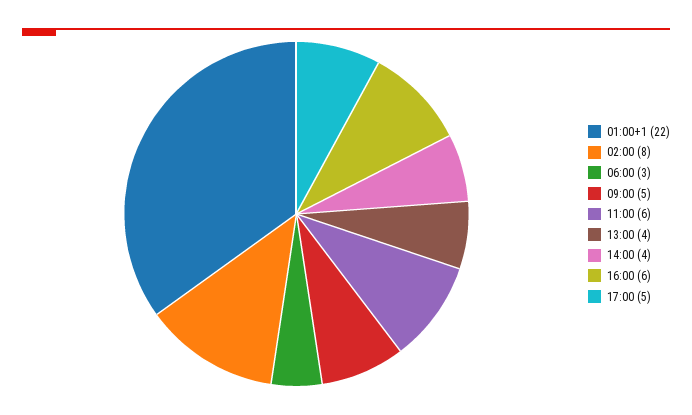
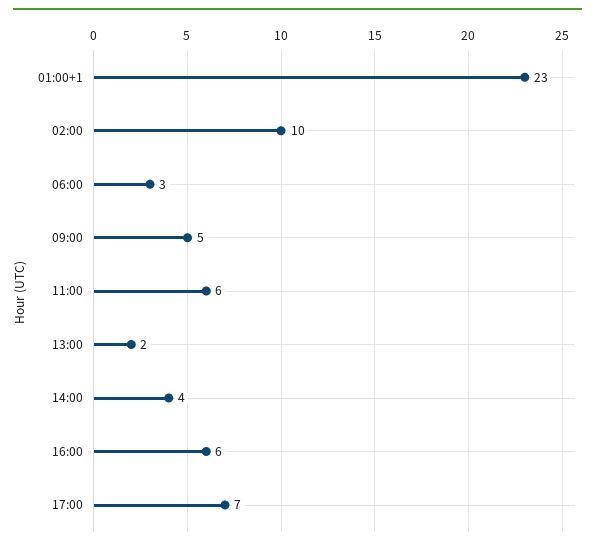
  {
-   "01:00+1": 22,
+   "01:00+1": 23,
-   "02:00": 8,
+   "02:00": 10,
    "06:00": 3,
    "09:00": 5,
    "11:00": 6,
-   "13:00": 4,
+   "13:00": 2,
    "14:00": 4,
    "16:00": 6,
-   "17:00": 5
+   "17:00": 7
  }

